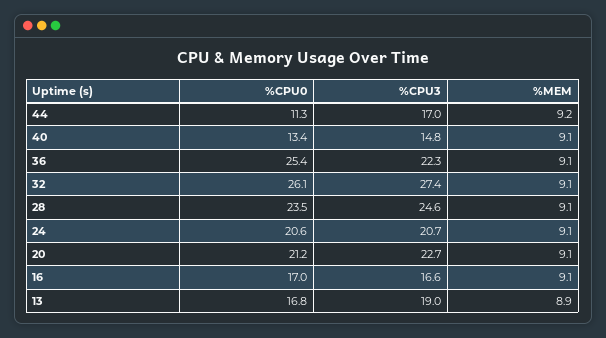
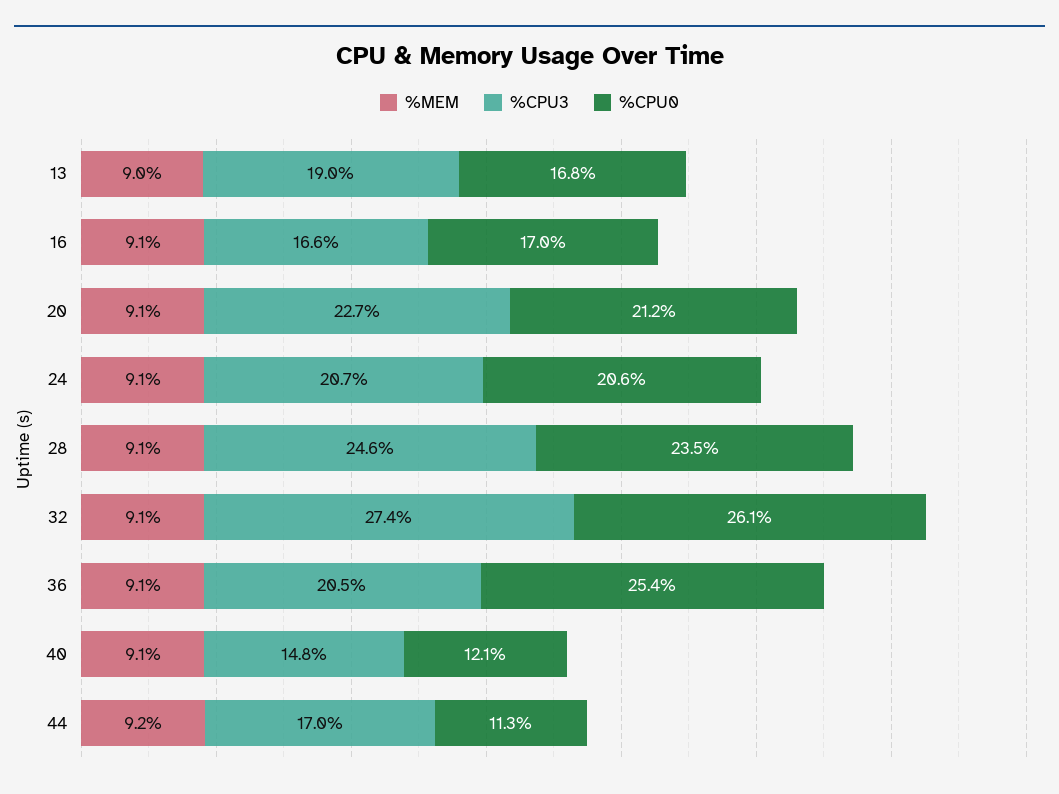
  {
    "%CPU0": {
      "44": 11.3,
-     "40": 13.4,
+     "40": 12.1,
      "36": 25.4,
      "32": 26.1,
      "28": 23.5,
      "24": 20.6,
      "20": 21.2,
      "16": 17,
      "13": 16.8
    },
    "%CPU3": {
      "44": 17,
      "40": 14.8,
-     "36": 22.3,
+     "36": 20.5,
      "32": 27.4,
      "28": 24.6,
      "24": 20.7,
      "20": 22.7,
      "16": 16.6,
      "13": 19
    },
    "%MEM": {
      "44": 9.2,
      "40": 9.1,
      "36": 9.1,
      "32": 9.1,
      "28": 9.1,
      "24": 9.1,
      "20": 9.1,
      "16": 9.1,
-     "13": 8.9
+     "13": 9
    }
  }

